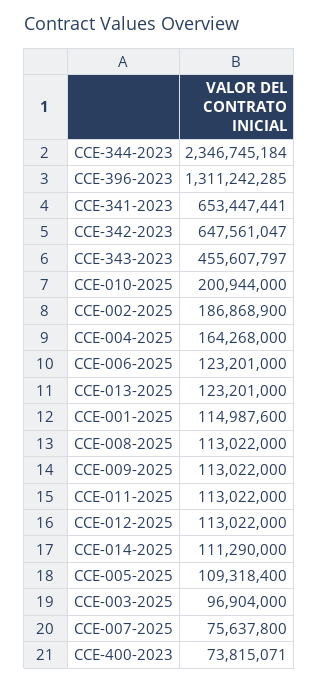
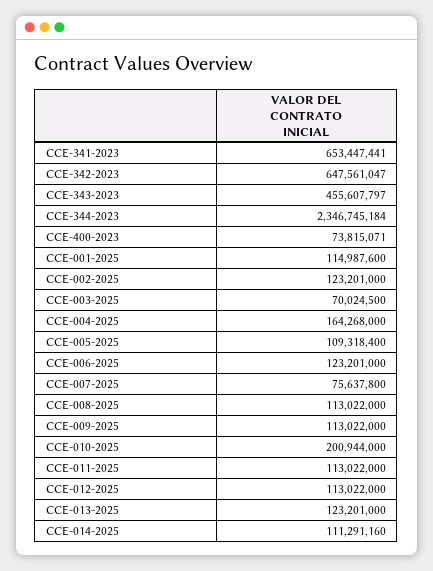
  {
    "CCE-344-2023": 2346745184,
-   "CCE-396-2023": 1311242285,
    "CCE-341-2023": 653447441,
    "CCE-342-2023": 647561047,
    "CCE-343-2023": 455607797,
    "CCE-010-2025": 200944000,
-   "CCE-002-2025": 186868900,
+   "CCE-002-2025": 123201000,
    "CCE-004-2025": 164268000,
    "CCE-006-2025": 123201000,
    "CCE-013-2025": 123201000,
    "CCE-001-2025": 114987600,
    "CCE-008-2025": 113022000,
    "CCE-009-2025": 113022000,
    "CCE-011-2025": 113022000,
    "CCE-012-2025": 113022000,
-   "CCE-014-2025": 111290000,
+   "CCE-014-2025": 111291160,
    "CCE-005-2025": 109318400,
-   "CCE-003-2025": 96904000,
+   "CCE-003-2025": 70024500,
    "CCE-007-2025": 75637800,
    "CCE-400-2023": 73815071
  }

